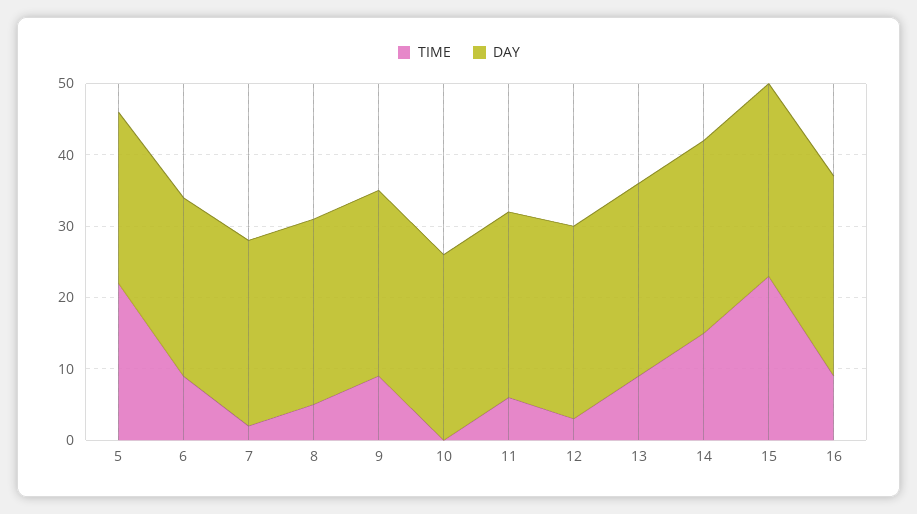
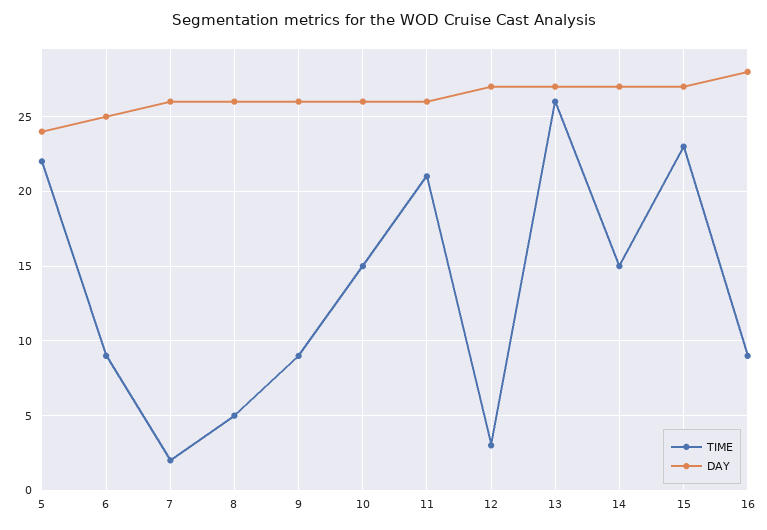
  {
    "TIME": {
      "5": 22,
      "6": 9,
      "7": 2,
      "8": 5,
      "9": 9,
-     "10": 0,
+     "10": 15,
-     "11": 5,
+     "11": 21,
      "12": 3,
-     "13": 10,
+     "13": 26,
      "14": 15,
      "15": 23,
      "16": 9
    },
    "DAY": {
      "5": 24,
      "6": 25,
      "7": 26,
      "8": 26,
      "9": 26,
      "10": 26,
      "11": 26,
      "12": 27,
      "13": 27,
      "14": 27,
      "15": 27,
      "16": 28
    }
  }

